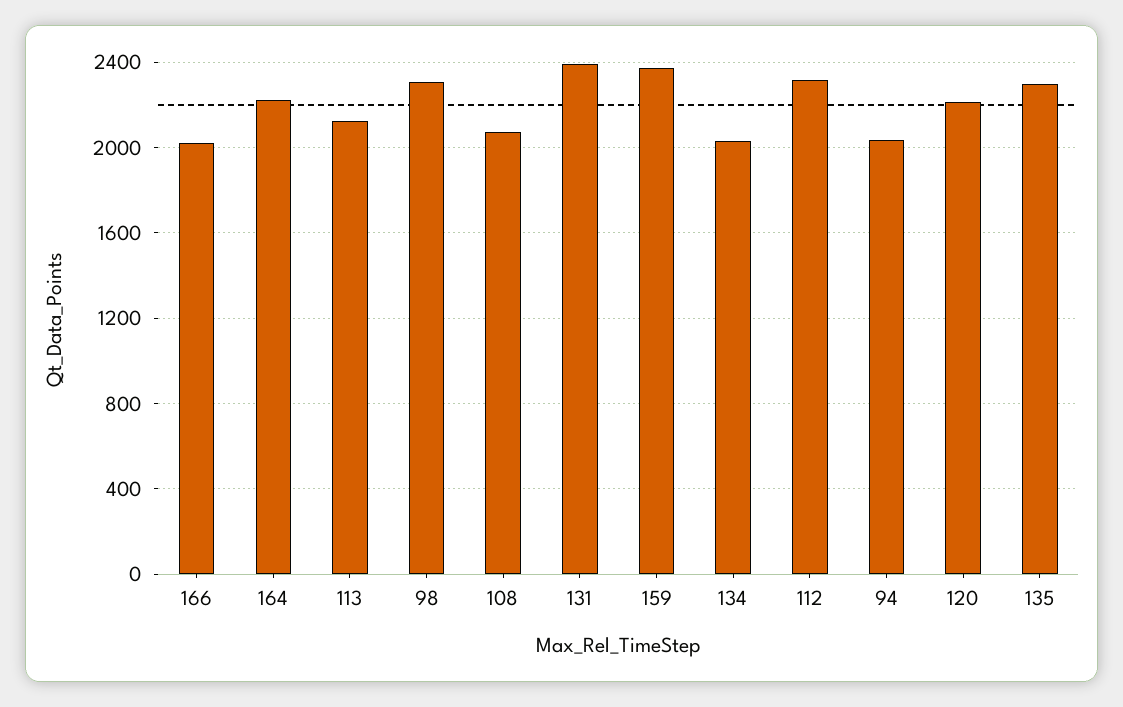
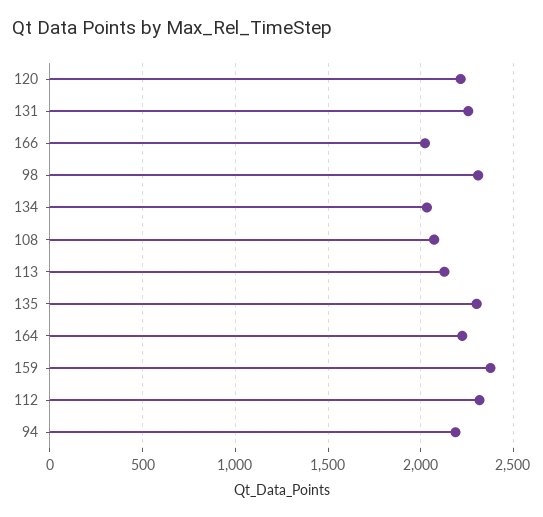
  {
    "166": 2000,
    "164": 2200,
    "113": 2150,
    "98": 2300,
    "108": 2050,
-   "131": 2400,
+   "131": 2250,
    "159": 2400,
    "134": 2050,
    "112": 2300,
-   "94": 2050,
+   "94": 2200,
    "120": 2200,
    "135": 2300
  }

